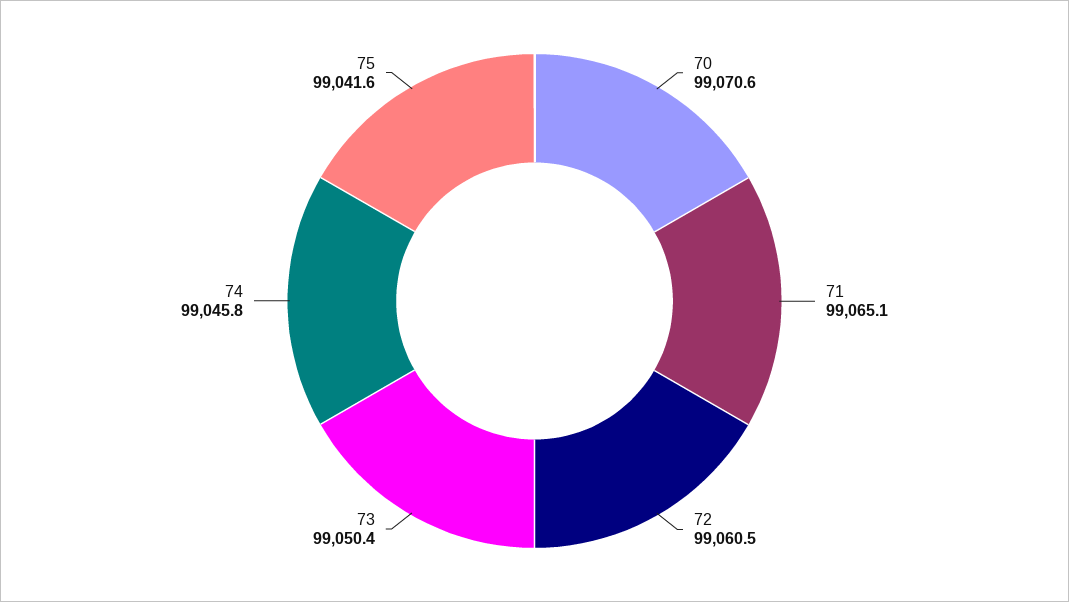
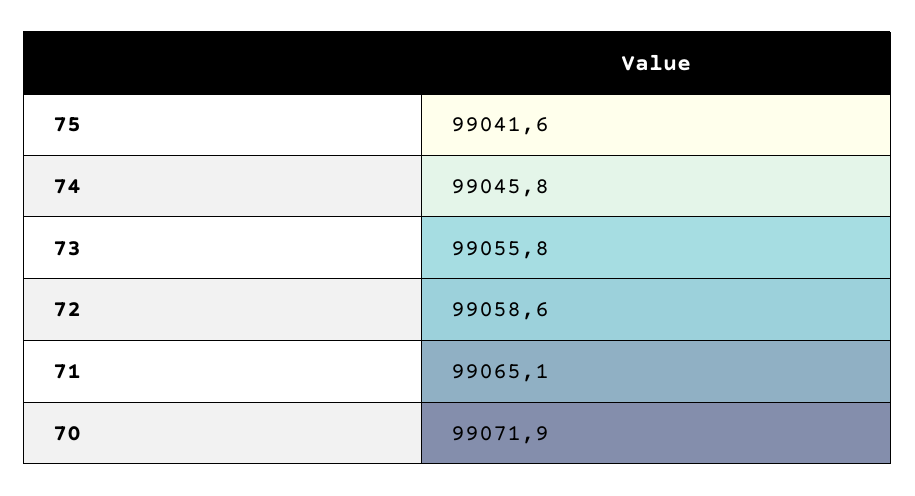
  {
-   "70": 99070.6,
+   "70": 99071.9,
    "71": 99065.1,
-   "72": 99060.5,
+   "72": 99058.6,
-   "73": 99050.4,
+   "73": 99055.8,
    "74": 99045.8,
    "75": 99041.6
  }

